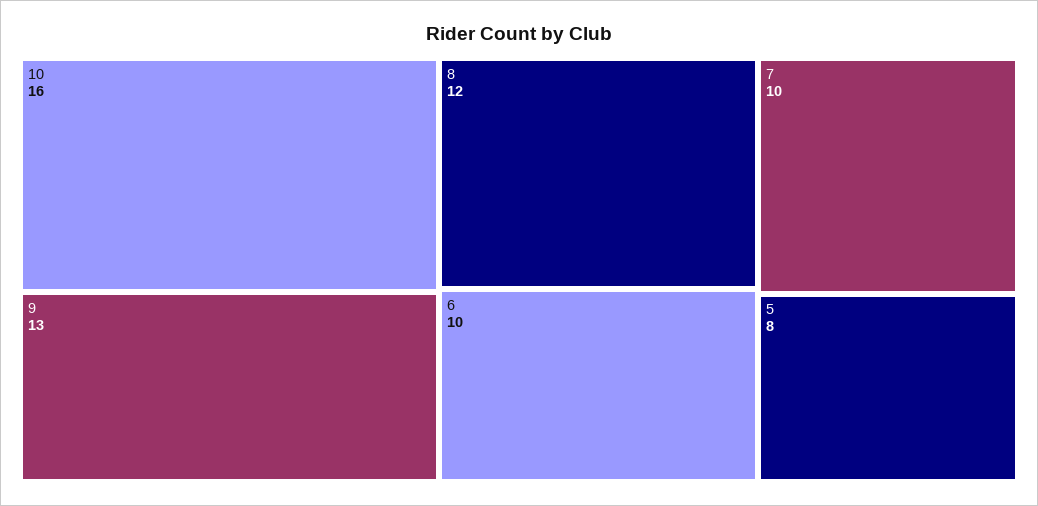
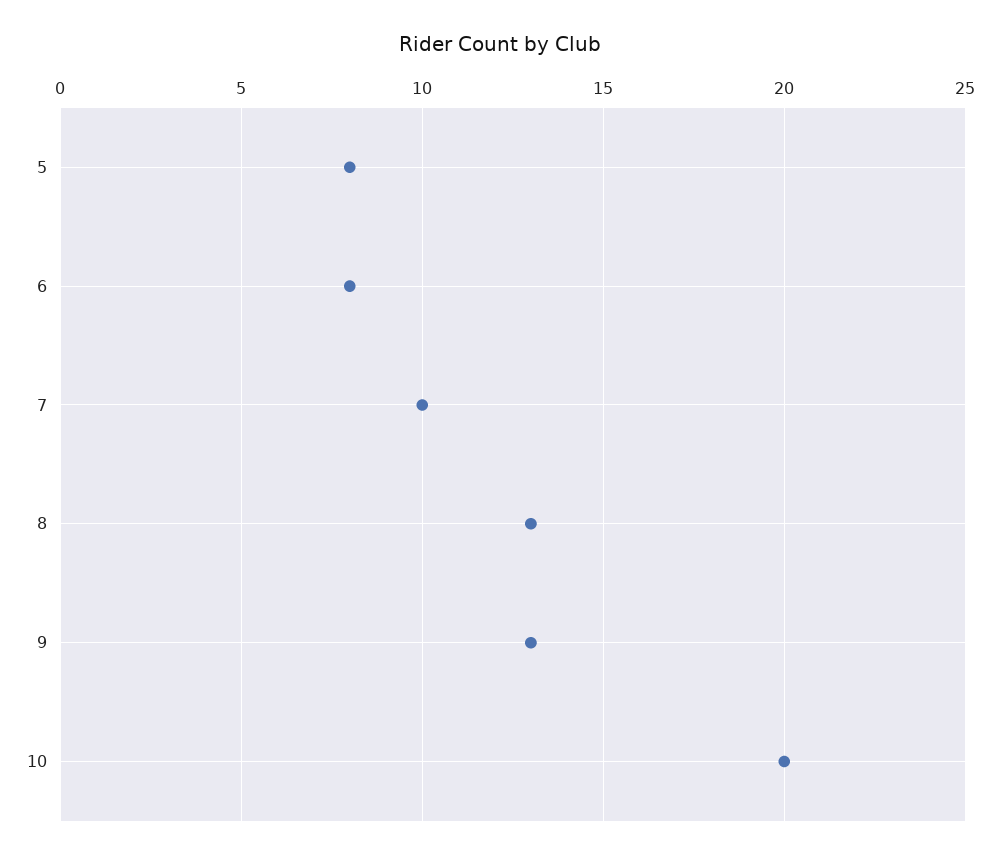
  {
-   "10": 16,
+   "10": 20,
    "9": 13,
-   "8": 12,
+   "8": 13,
-   "6": 10,
+   "6": 8,
    "7": 10,
    "5": 8
  }

